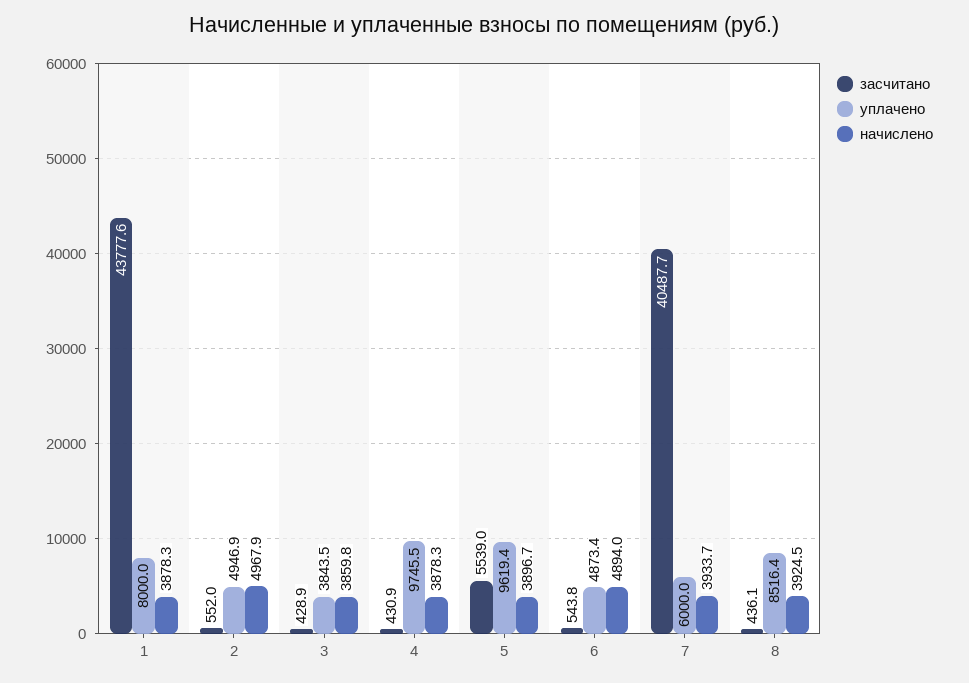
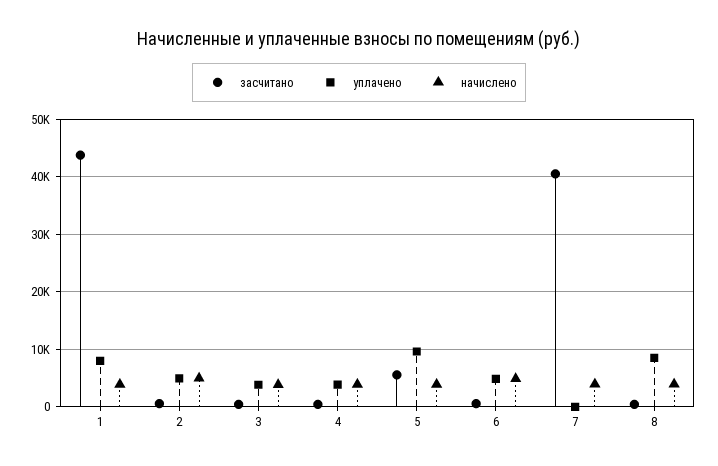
  {
    "засчитано": {
      "1": 43777.6,
      "2": 552,
      "3": 428.9,
      "4": 430.9,
      "5": 5539,
      "6": 543.8,
      "7": 40487.7,
      "8": 436.1
    },
    "уплачено": {
      "1": 8000,
      "2": 4946.9,
      "3": 3843.5,
-     "4": 9745.5,
+     "4": 4000,
      "5": 9619.4,
      "6": 4873.4,
-     "7": 6000,
+     "7": 0,
      "8": 8516.4
    },
    "начислено": {
      "1": 3878.3,
      "2": 4967.9,
      "3": 3859.8,
      "4": 3878.3,
      "5": 3896.7,
      "6": 4894,
      "7": 3933.7,
      "8": 3924.5
    }
  }

